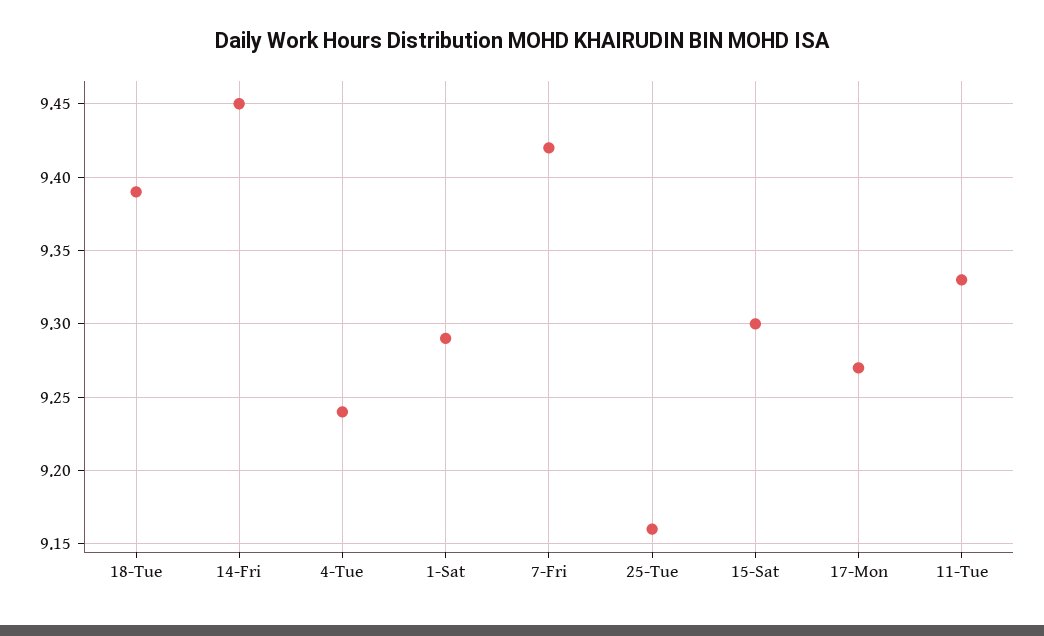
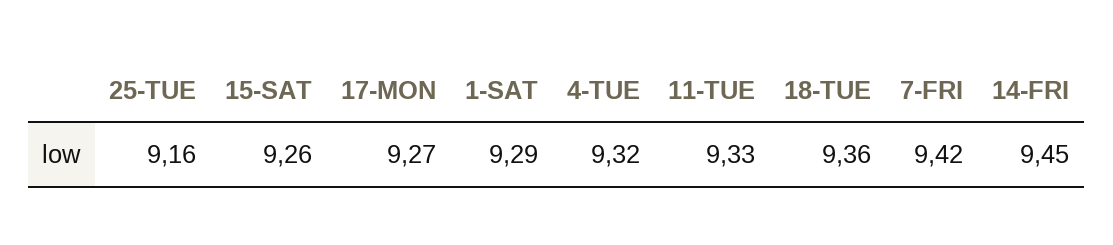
  {
-   "18-Tue": 9.39,
+   "18-Tue": 9.36,
    "14-Fri": 9.45,
-   "4-Tue": 9.24,
+   "4-Tue": 9.32,
    "1-Sat": 9.29,
    "7-Fri": 9.42,
    "25-Tue": 9.16,
-   "15-Sat": 9.3,
+   "15-Sat": 9.26,
    "17-Mon": 9.27,
    "11-Tue": 9.33
  }

